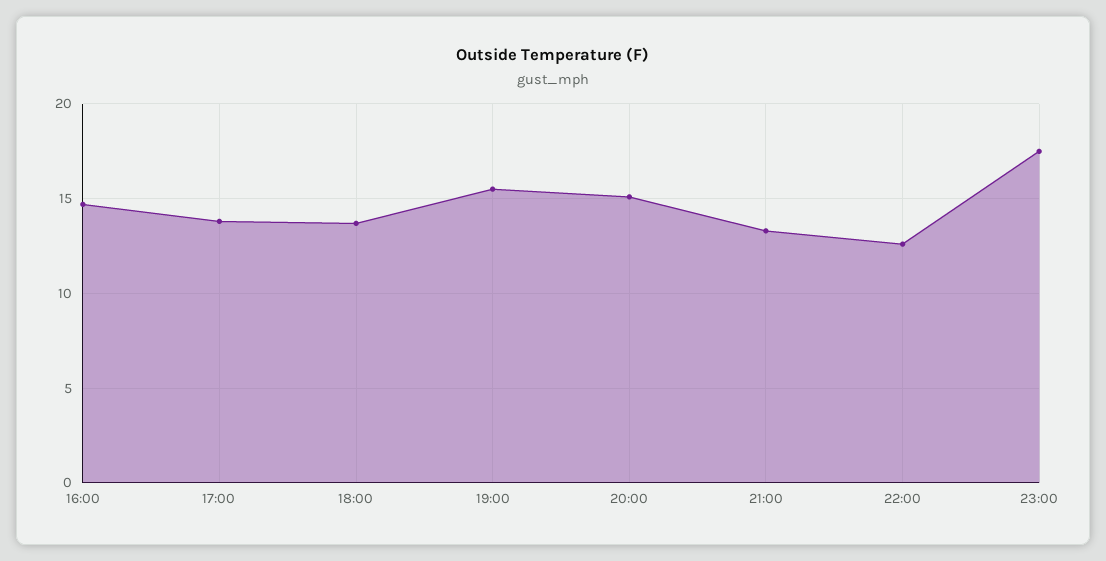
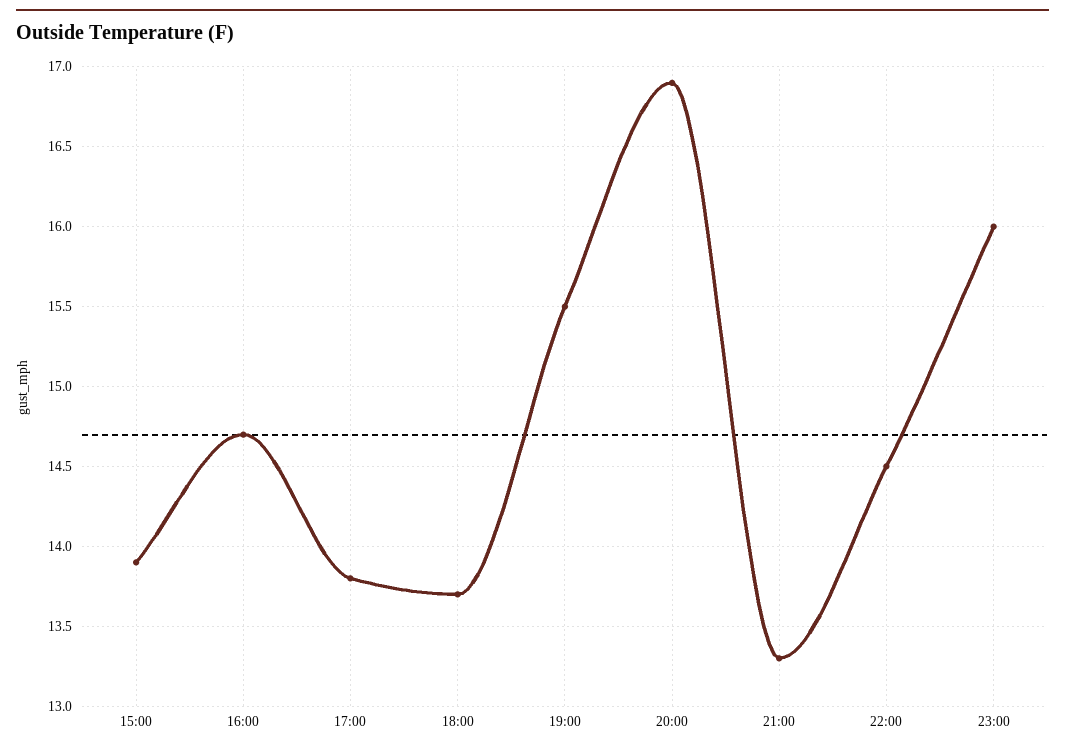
  {
    "16:00": 14.7,
    "17:00": 13.8,
    "18:00": 13.7,
    "19:00": 15.5,
-   "20:00": 15,
+   "20:00": 16.9,
    "21:00": 13.3,
-   "22:00": 12.5,
+   "22:00": 14.5,
-   "23:00": 17.5
+   "23:00": 16,
+   "15:00": 13.9
  }

